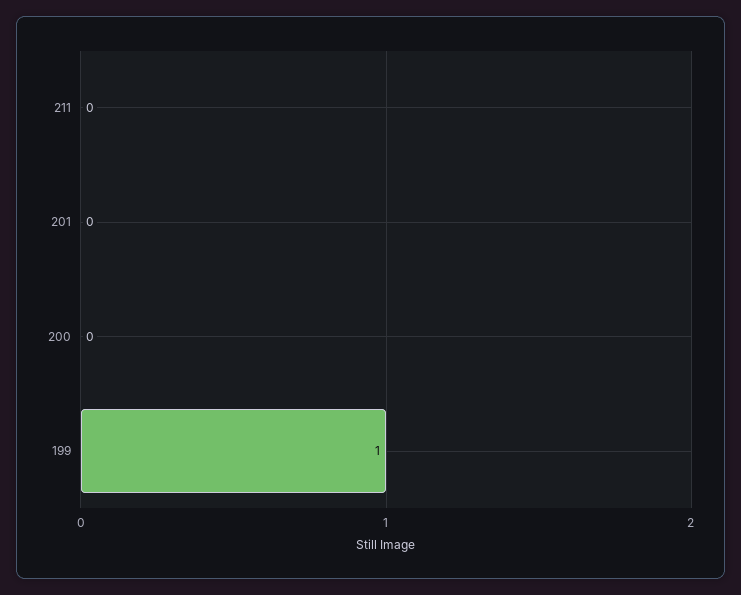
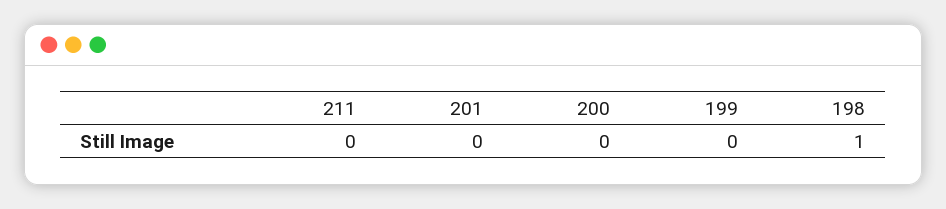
  {
    "211": 0,
    "201": 0,
    "200": 0,
-   "199": 1
+   "199": 0,
+   "198": 1
  }

